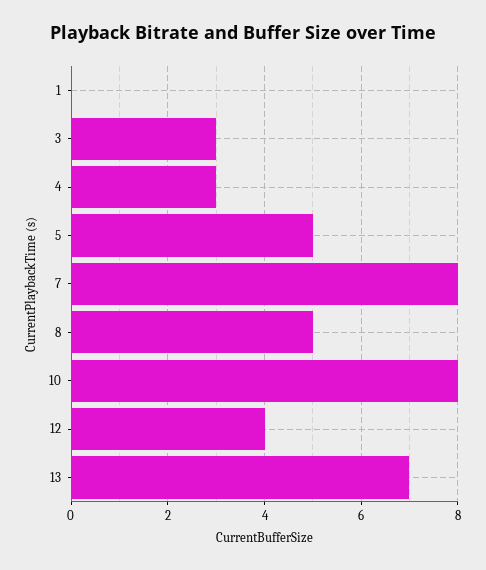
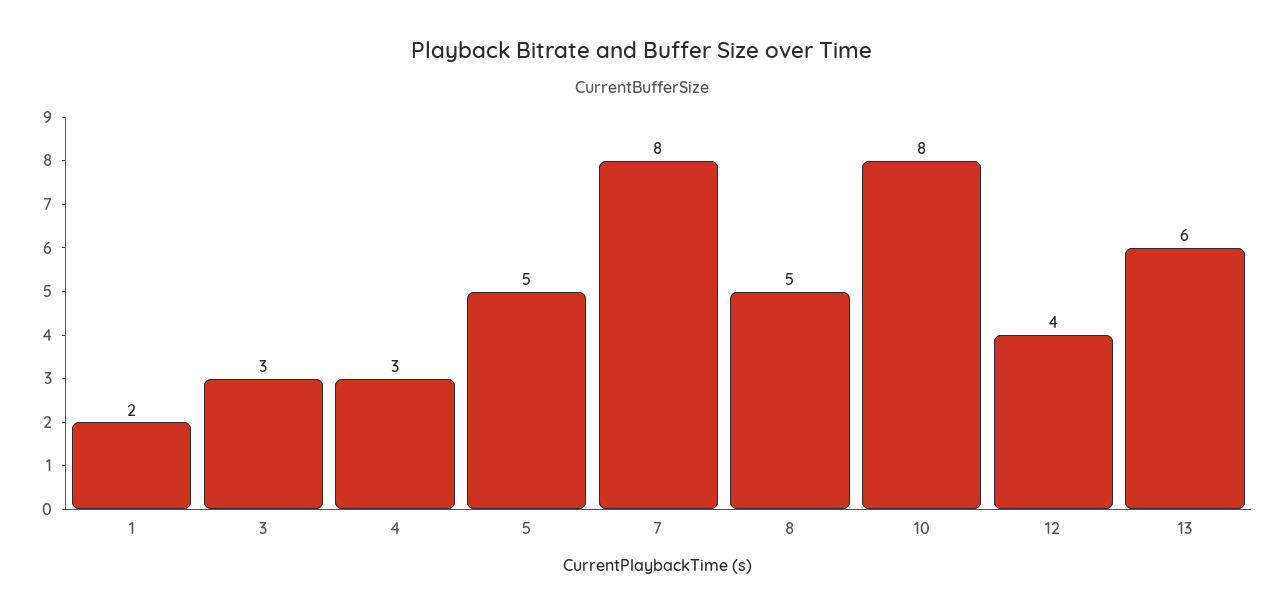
  {
-   "1": 0,
+   "1": 2,
    "3": 3,
    "4": 3,
    "5": 5,
    "7": 8,
    "8": 5,
    "10": 8,
    "12": 4,
-   "13": 7
+   "13": 6
  }

